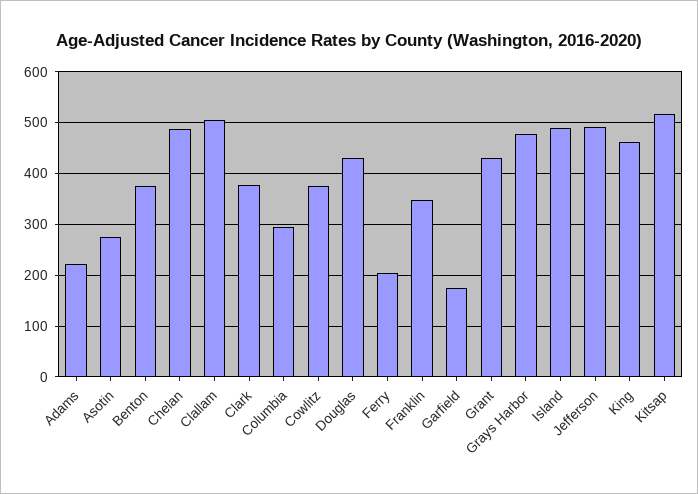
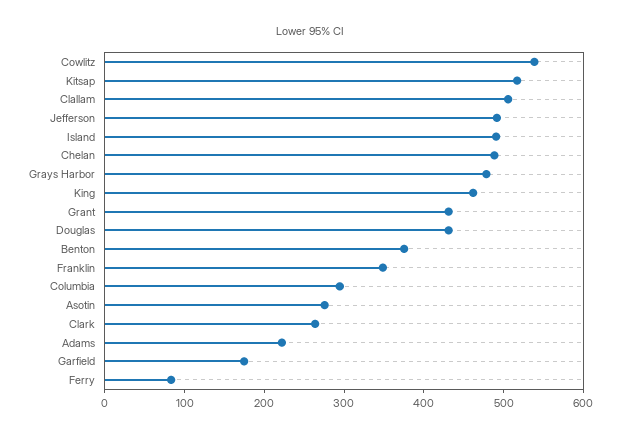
  {
    "Adams": 220,
    "Asotin": 280,
    "Benton": 380,
    "Chelan": 480,
    "Clallam": 500,
-   "Clark": 380,
+   "Clark": 260,
    "Columbia": 300,
-   "Cowlitz": 380,
+   "Cowlitz": 540,
    "Douglas": 440,
-   "Ferry": 200,
+   "Ferry": 80,
    "Franklin": 340,
    "Garfield": 180,
    "Grant": 440,
    "Grays Harbor": 480,
    "Island": 500,
    "Jefferson": 500,
    "King": 460,
    "Kitsap": 520
  }

